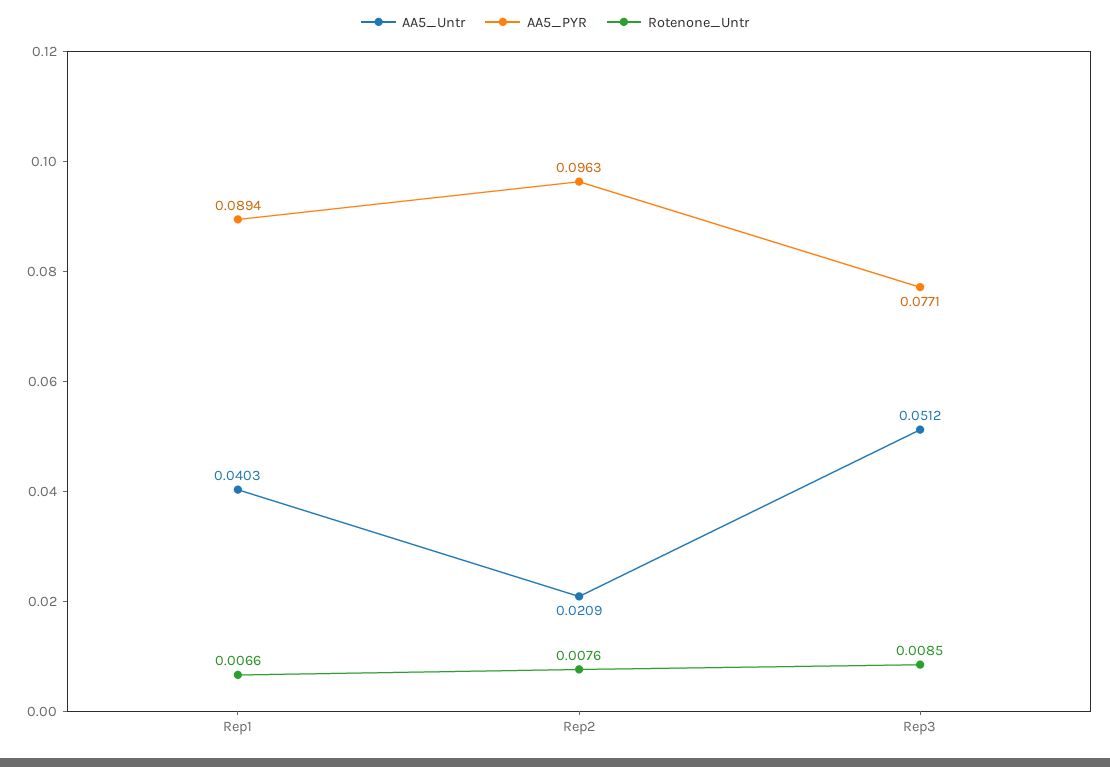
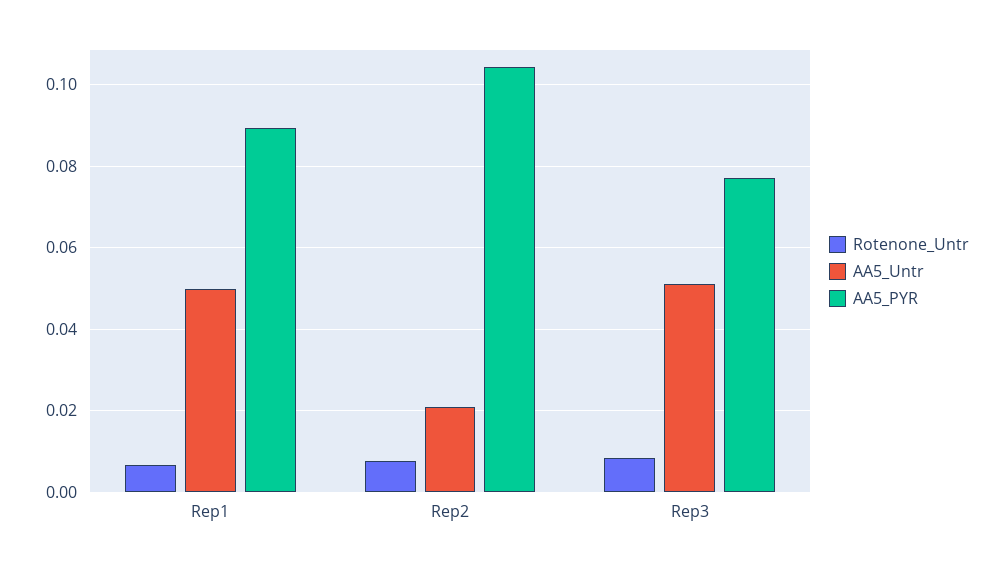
  {
    "AA5_Untr": {
-     "Rep1": 0.0403,
+     "Rep1": 0.05,
      "Rep2": 0.0209,
      "Rep3": 0.0512
    },
    "AA5_PYR": {
      "Rep1": 0.0894,
-     "Rep2": 0.0963,
+     "Rep2": 0.104,
      "Rep3": 0.0771
    },
    "Rotenone_Untr": {
      "Rep1": 0.0066,
      "Rep2": 0.0076,
      "Rep3": 0.0085
    }
  }

